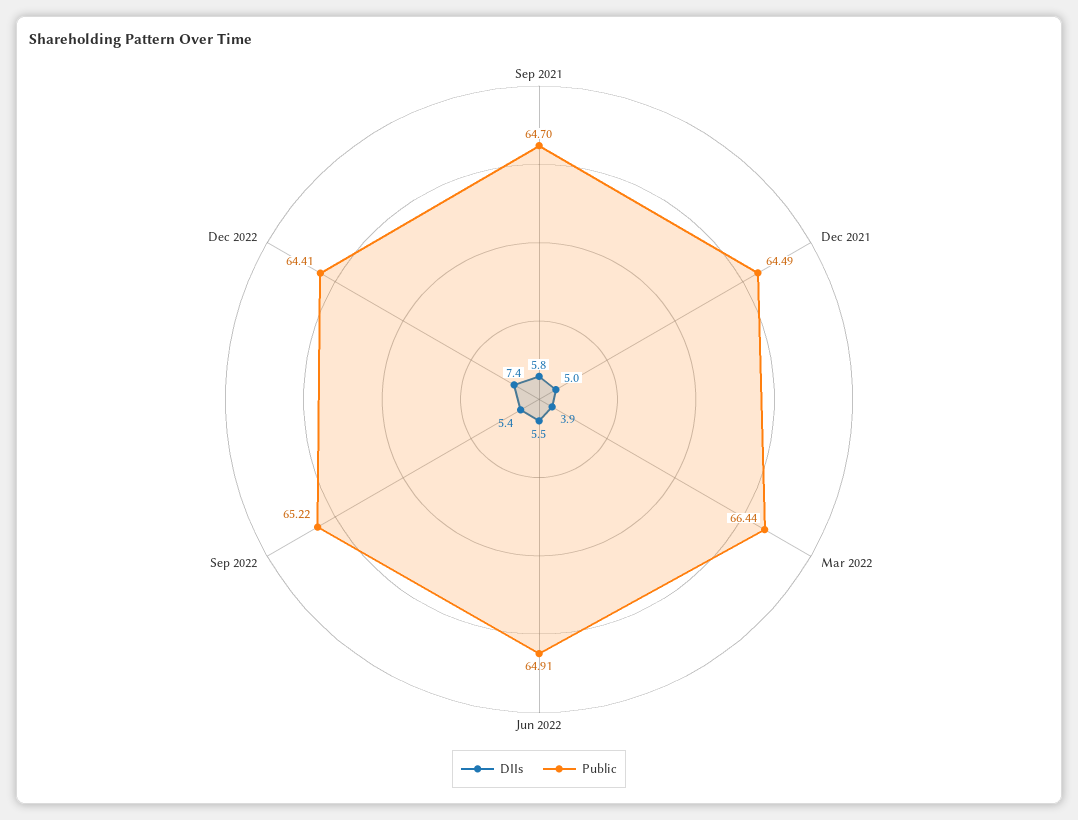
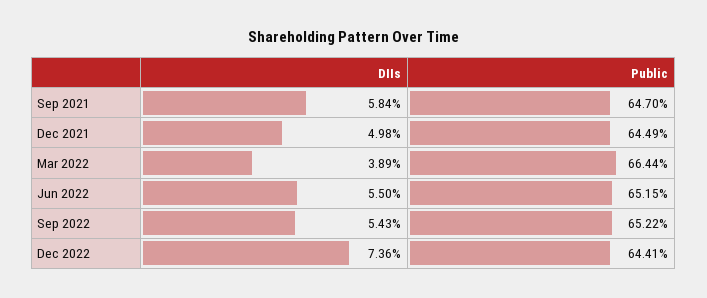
  {
    "DIIs": {
      "Sep 2021": 5.84,
      "Dec 2021": 4.98,
      "Mar 2022": 3.89,
      "Jun 2022": 5.5,
      "Sep 2022": 5.43,
      "Dec 2022": 7.36
    },
    "Public": {
      "Sep 2021": 64.7,
      "Dec 2021": 64.49,
      "Mar 2022": 66.44,
-     "Jun 2022": 64.91,
+     "Jun 2022": 65.15,
      "Sep 2022": 65.22,
      "Dec 2022": 64.41
    }
  }

